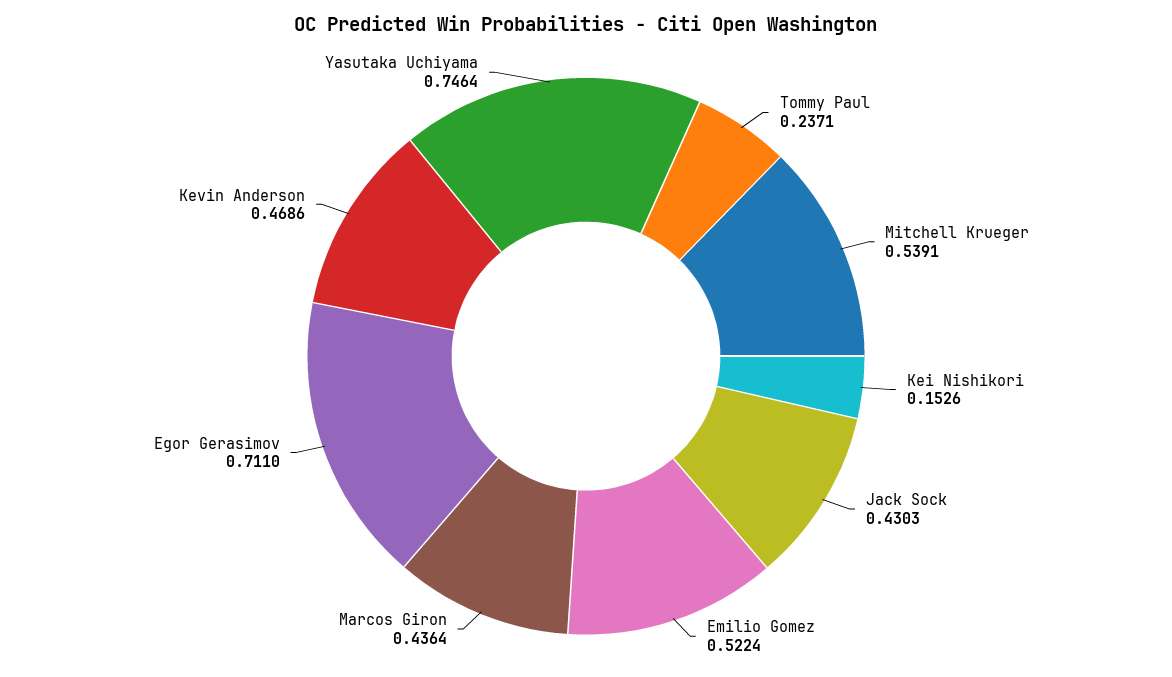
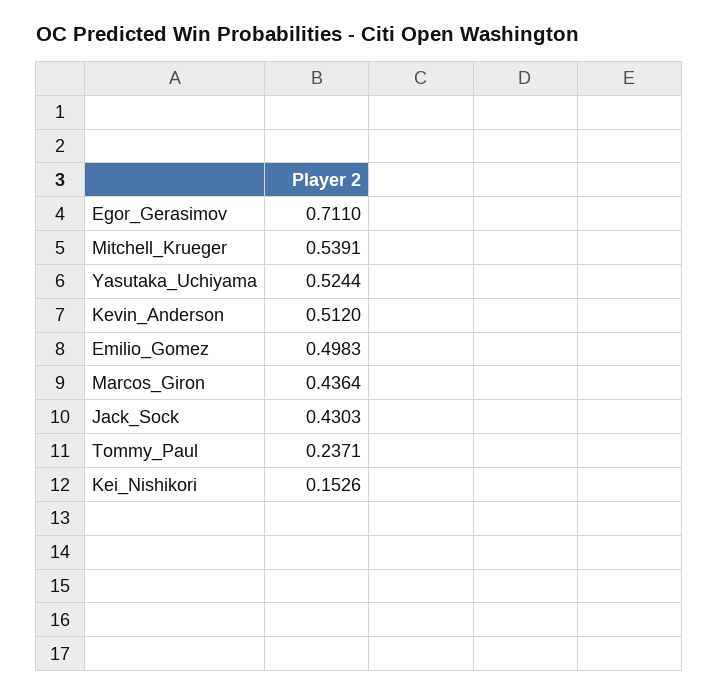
  {
    "Tommy Paul": 0.2371,
    "Mitchell Krueger": 0.5391,
    "Kei Nishikori": 0.1526,
    "Jack Sock": 0.4303,
-   "Emilio Gomez": 0.5224,
+   "Emilio Gomez": 0.4983,
    "Marcos Giron": 0.4364,
    "Egor Gerasimov": 0.711,
-   "Kevin Anderson": 0.4686,
+   "Kevin Anderson": 0.512,
-   "Yasutaka Uchiyama": 0.7464
+   "Yasutaka Uchiyama": 0.5244
  }

